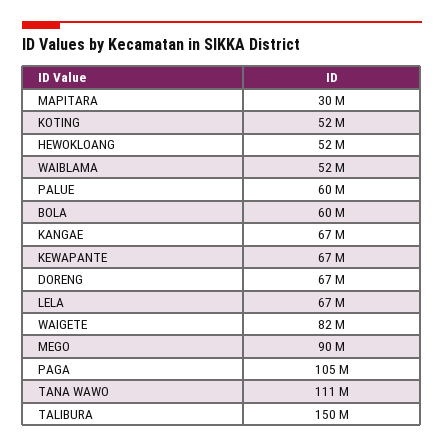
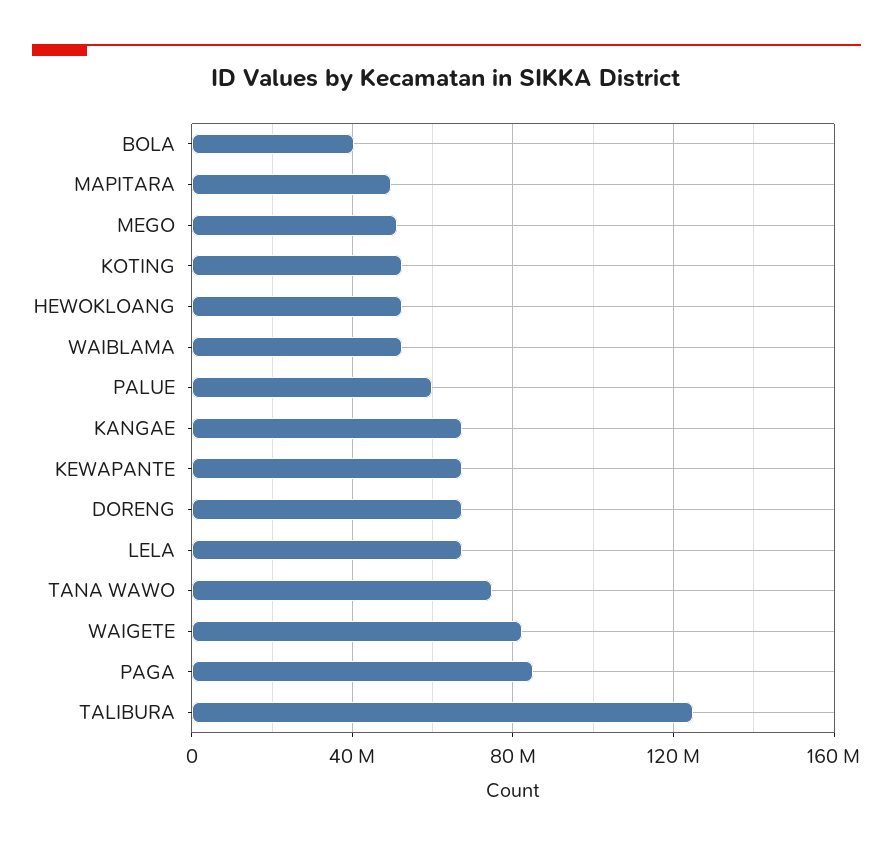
  {
-   "MAPITARA": 30000000,
+   "MAPITARA": 50000000,
    "KOTING": 52000000,
    "HEWOKLOANG": 52000000,
    "WAIBLAMA": 52000000,
    "PALUE": 60000000,
-   "BOLA": 60000000,
+   "BOLA": 40000000,
    "KANGAE": 67000000,
    "KEWAPANTE": 67000000,
    "DORENG": 67000000,
    "LELA": 67000000,
    "WAIGETE": 82000000,
-   "MEGO": 90000000,
+   "MEGO": 50000000,
-   "PAGA": 105000000,
+   "PAGA": 85000000,
-   "TANA WAWO": 111000000,
+   "TANA WAWO": 75000000,
-   "TALIBURA": 150000000
+   "TALIBURA": 125000000
  }

